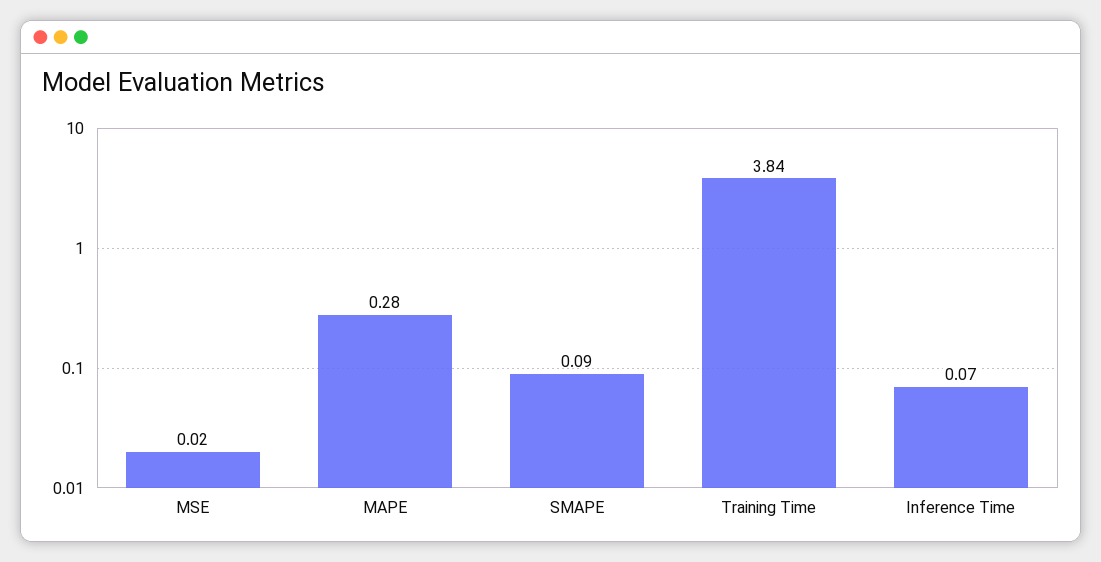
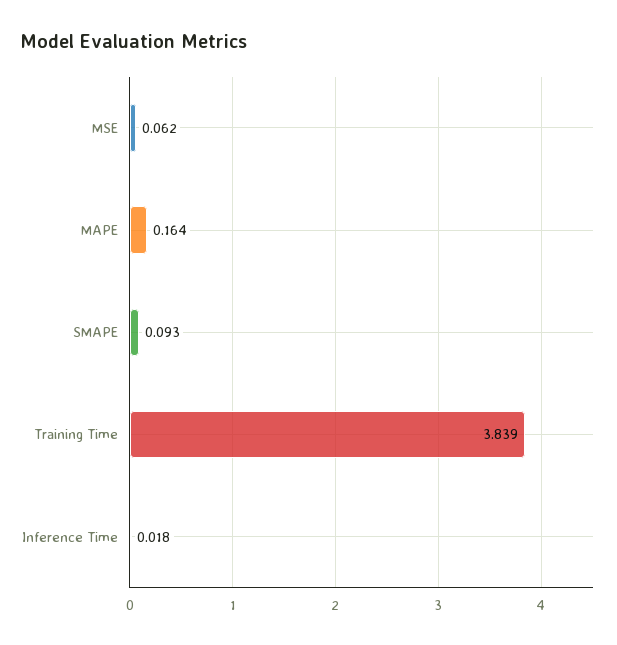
  {
-   "MSE": 0.02,
+   "MSE": 0.062,
-   "MAPE": 0.28,
+   "MAPE": 0.164,
    "SMAPE": 0.093,
    "Training Time": 3.839,
-   "Inference Time": 0.07
+   "Inference Time": 0.018
  }

